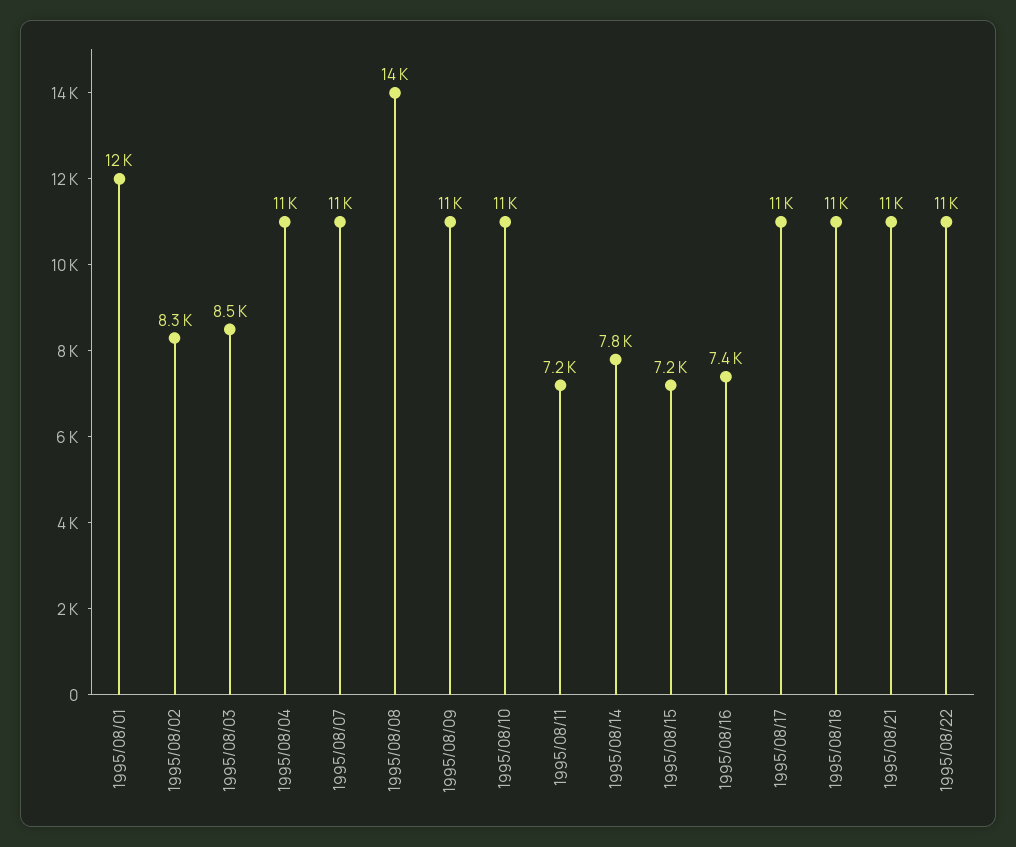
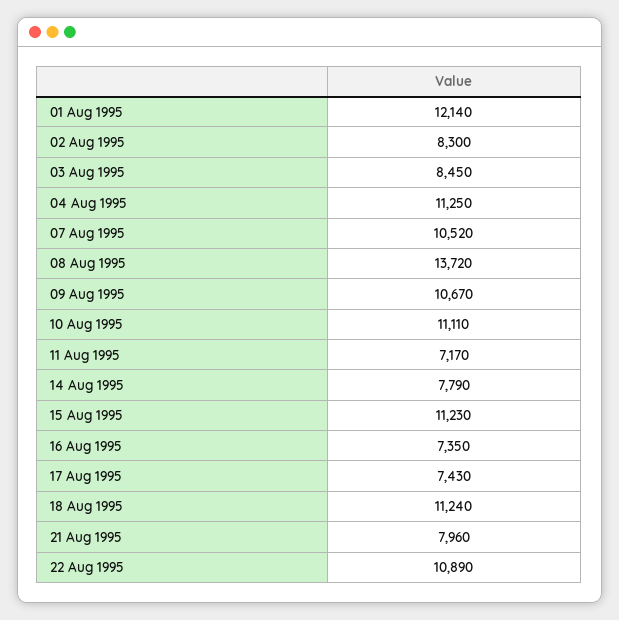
  {
    "1995/08/01": 12140,
    "1995/08/02": 8300,
    "1995/08/03": 8450,
    "1995/08/04": 11250,
    "1995/08/07": 10520,
    "1995/08/08": 13720,
    "1995/08/09": 10670,
    "1995/08/10": 11110,
    "1995/08/11": 7170,
    "1995/08/14": 7790,
-   "1995/08/15": 7200,
+   "1995/08/15": 11230,
    "1995/08/16": 7350,
-   "1995/08/17": 11000,
+   "1995/08/17": 7430,
    "1995/08/18": 11240,
-   "1995/08/21": 11000,
+   "1995/08/21": 7960,
    "1995/08/22": 10890
  }

